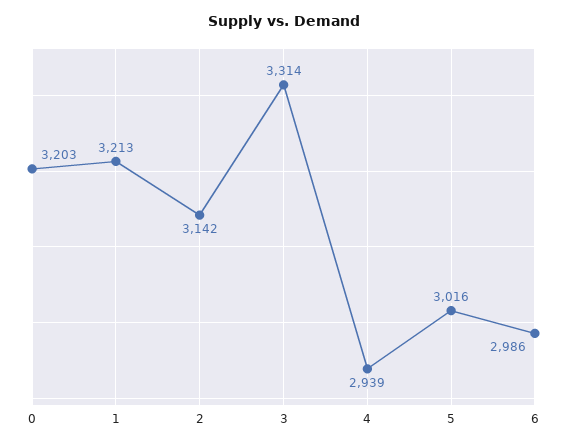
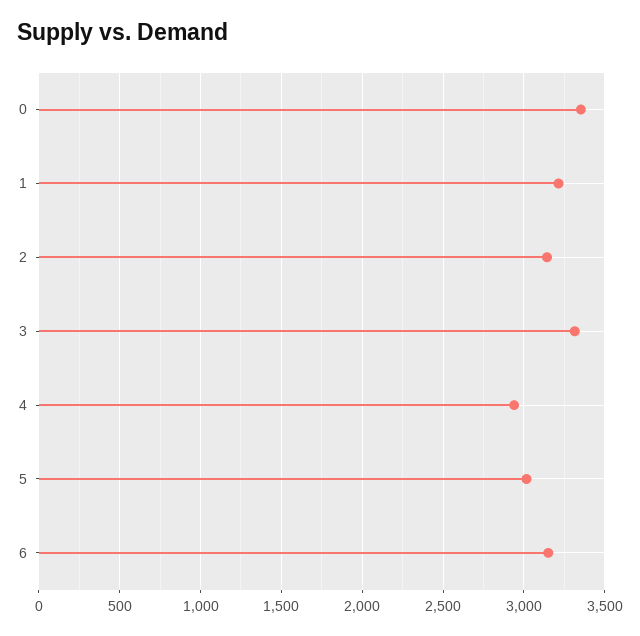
  {
-   "0": 3203,
+   "0": 3350,
    "1": 3213,
    "2": 3142,
    "3": 3314,
    "4": 2939,
    "5": 3016,
-   "6": 2986
+   "6": 3150
  }

